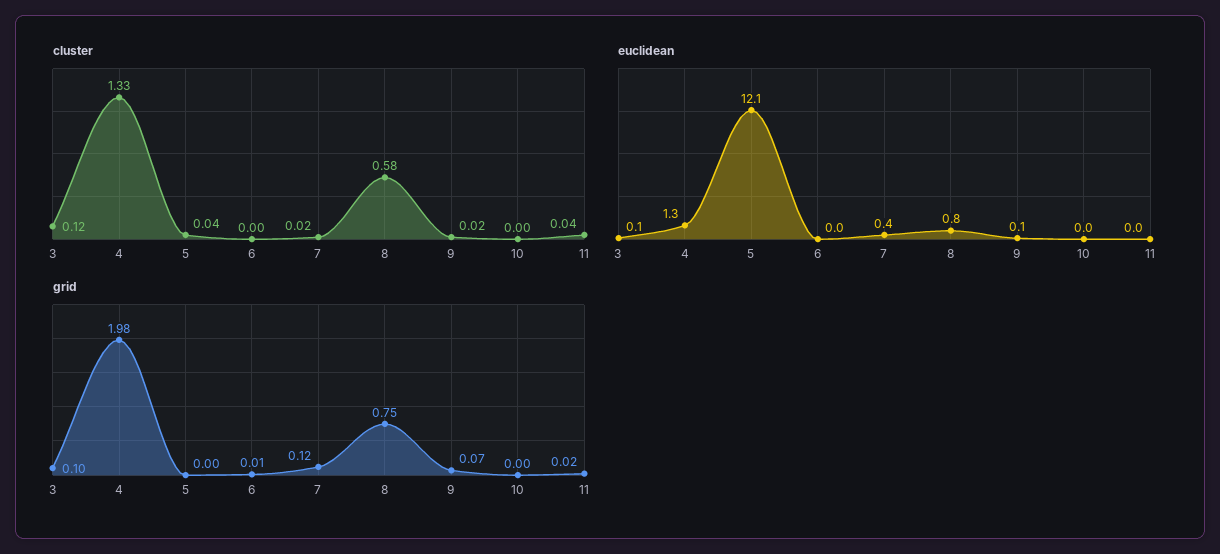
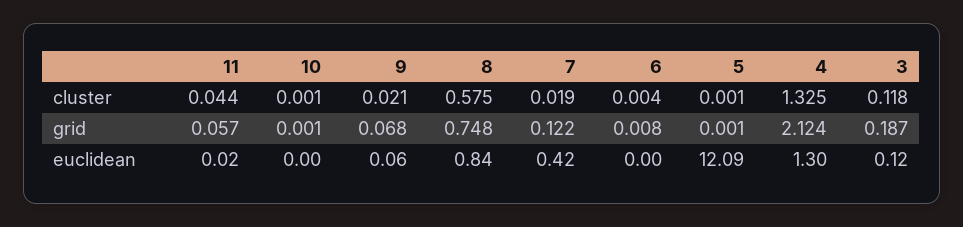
  {
    "cluster": {
      "3": 0.118,
      "4": 1.325,
-     "5": 0.04,
+     "5": 0.001,
      "6": 0.004,
      "7": 0.019,
      "8": 0.575,
      "9": 0.021,
      "10": 0.001,
      "11": 0.044
    },
    "euclidean": {
      "3": 0.12,
      "4": 1.3,
      "5": 12.09,
      "6": 0,
      "7": 0.42,
      "8": 0.84,
      "9": 0.06,
      "10": 0,
      "11": 0.02
    },
    "grid": {
-     "3": 0.1,
+     "3": 0.187,
-     "4": 1.98,
+     "4": 2.124,
      "5": 0.001,
      "6": 0.008,
      "7": 0.122,
      "8": 0.748,
      "9": 0.068,
      "10": 0.001,
-     "11": 0.02
+     "11": 0.057
    }
  }

